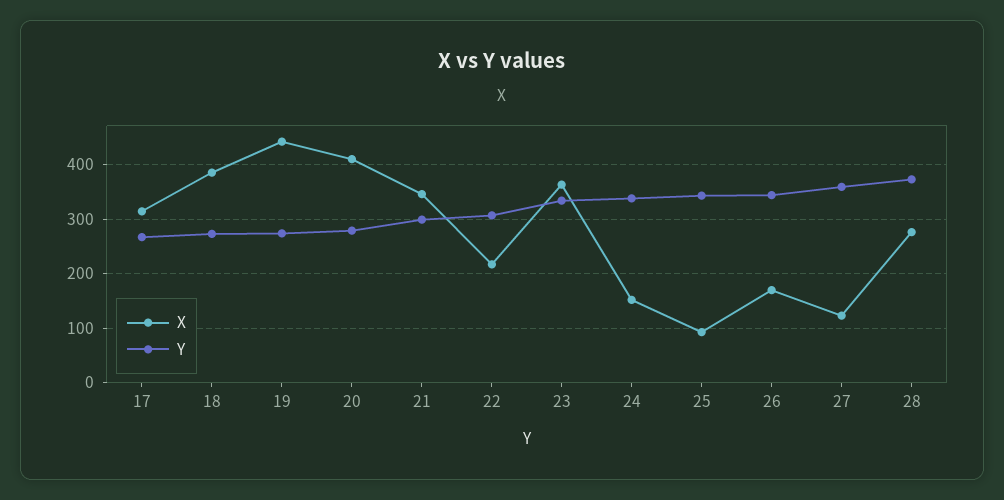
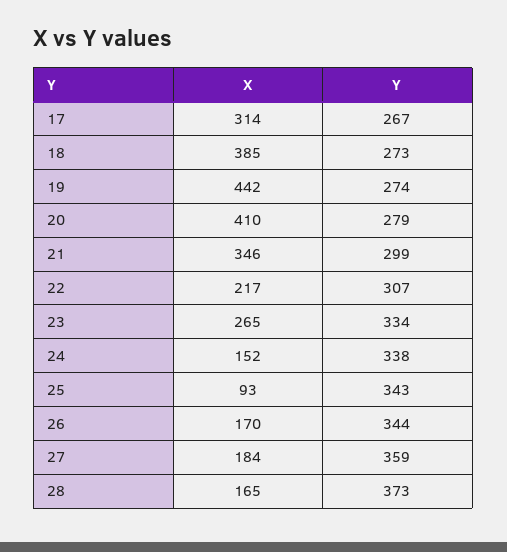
  {
    "X": {
      "17": 314,
      "18": 385,
      "19": 442,
      "20": 410,
      "21": 346,
      "22": 217,
-     "23": 360,
+     "23": 265,
      "24": 152,
      "25": 93,
      "26": 170,
-     "27": 120,
+     "27": 184,
-     "28": 280
+     "28": 165
    },
    "Y": {
      "17": 267,
      "18": 273,
      "19": 274,
      "20": 279,
      "21": 299,
      "22": 307,
      "23": 334,
      "24": 338,
      "25": 343,
      "26": 344,
      "27": 359,
      "28": 373
    }
  }

